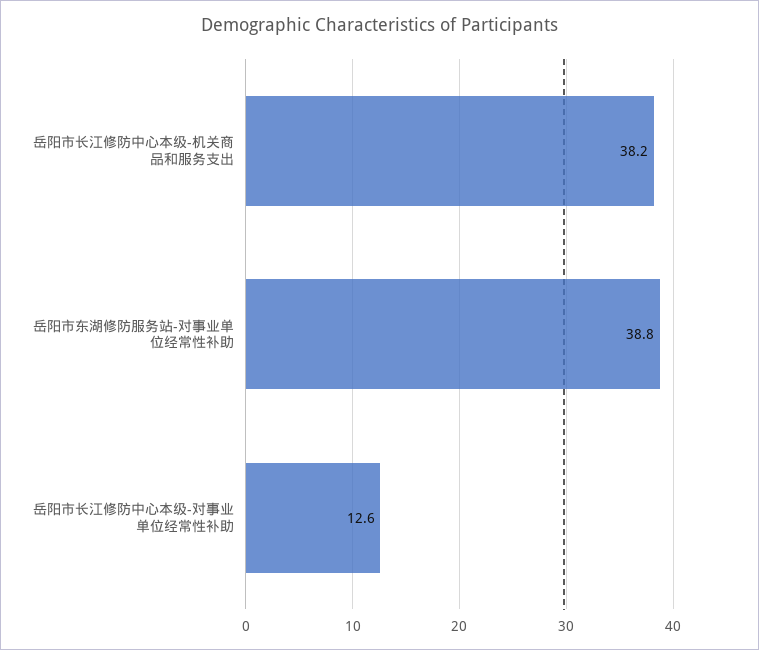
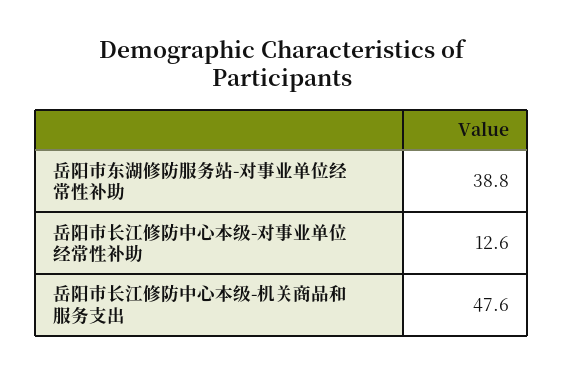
  {
-   "岳阳市长江修防中心本级-机关商品和服务支出": 38.2,
+   "岳阳市长江修防中心本级-机关商品和服务支出": 47.6,
    "岳阳市东湖修防服务站-对事业单位经常性补助": 38.8,
    "岳阳市长江修防中心本级-对事业单位经常性补助": 12.6
  }

